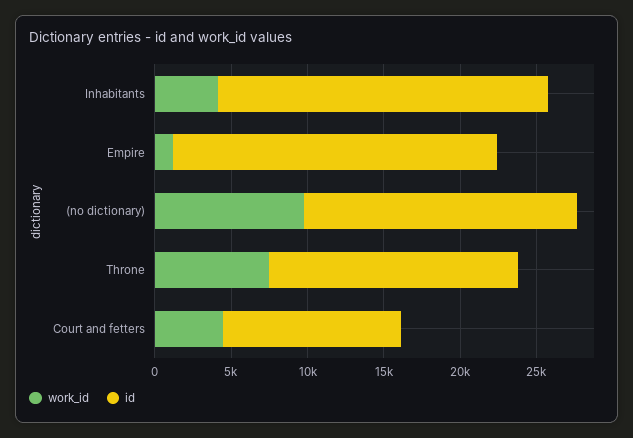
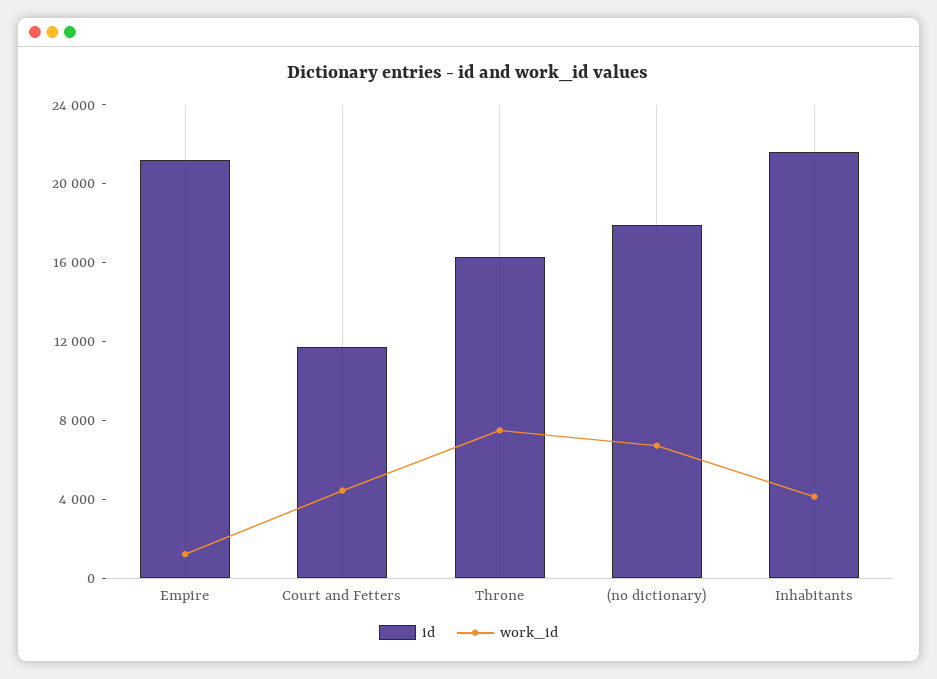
  {
    "work_id": {
      "Inhabitants": 4000,
      "Empire": 1000,
-     "(no dictionary)": 10000,
+     "(no dictionary)": 7000,
      "Throne": 7000,
      "Court and fetters": 4000
    },
    "id": {
      "Inhabitants": 22000,
      "Empire": 21000,
      "(no dictionary)": 18000,
      "Throne": 16000,
      "Court and fetters": 12000
    }
  }

